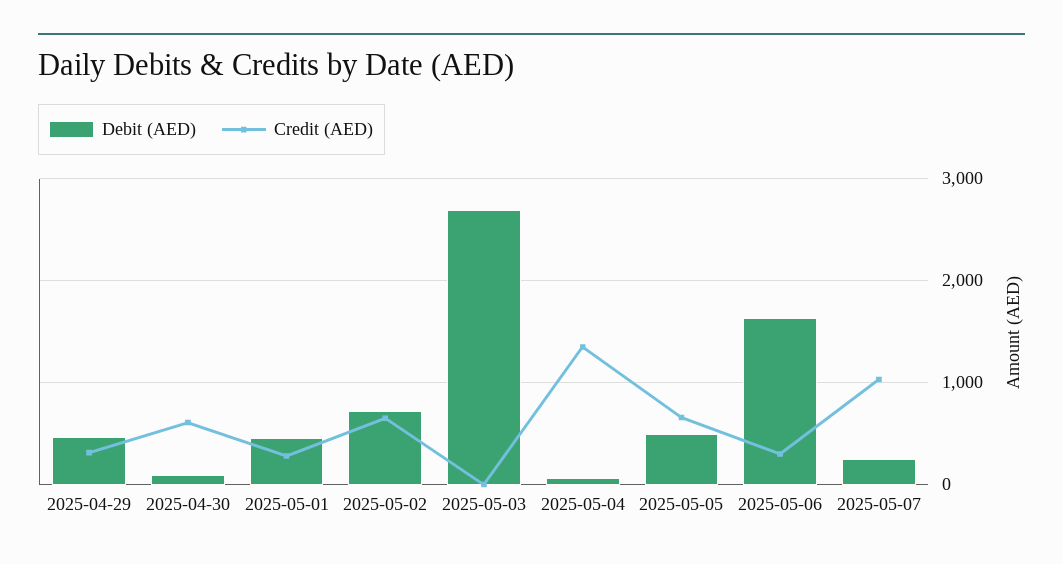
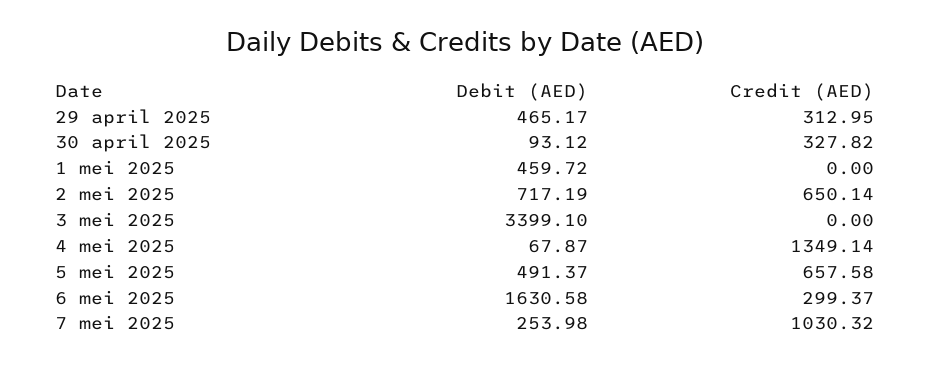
  {
    "Debit (AED)": {
      "2025-04-29": 465.17,
      "2025-04-30": 93.12,
      "2025-05-01": 459.72,
      "2025-05-02": 717.19,
-     "2025-05-03": 2700,
+     "2025-05-03": 3399.1,
      "2025-05-04": 67.87,
      "2025-05-05": 491.37,
      "2025-05-06": 1630.58,
      "2025-05-07": 253.98
    },
    "Credit (AED)": {
      "2025-04-29": 312.95,
-     "2025-04-30": 600,
+     "2025-04-30": 327.82,
-     "2025-05-01": 300,
+     "2025-05-01": 0,
      "2025-05-02": 650.14,
      "2025-05-03": 0,
      "2025-05-04": 1349.14,
      "2025-05-05": 657.58,
      "2025-05-06": 299.37,
      "2025-05-07": 1030.32
    }
  }

